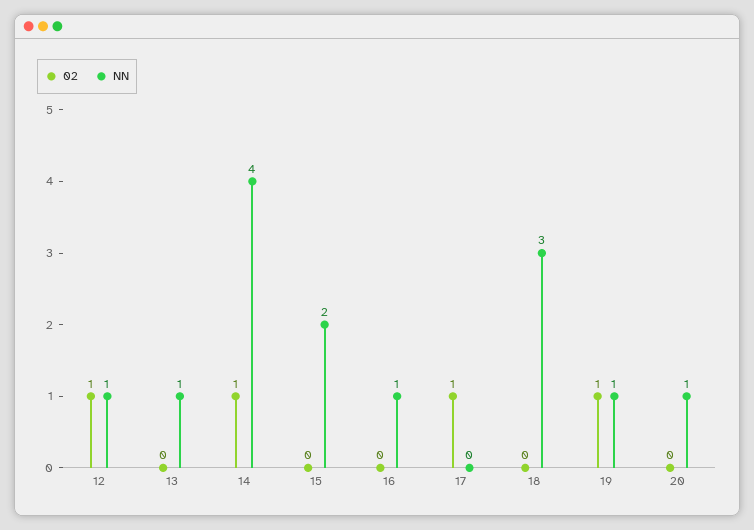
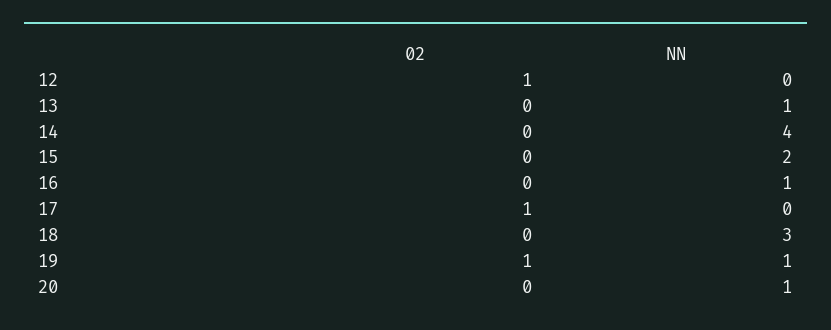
  {
    "02": {
      "12": 1,
      "13": 0,
-     "14": 1,
+     "14": 0,
      "15": 0,
      "16": 0,
      "17": 1,
      "18": 0,
      "19": 1,
      "20": 0
    },
    "NN": {
-     "12": 1,
+     "12": 0,
      "13": 1,
      "14": 4,
      "15": 2,
      "16": 1,
      "17": 0,
      "18": 3,
      "19": 1,
      "20": 1
    }
  }

